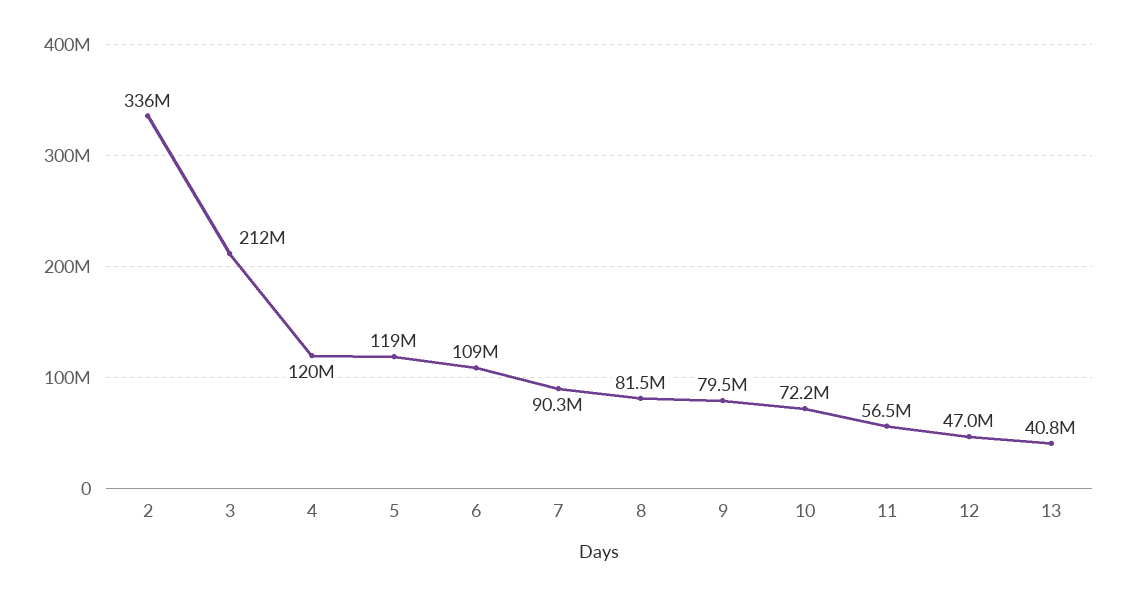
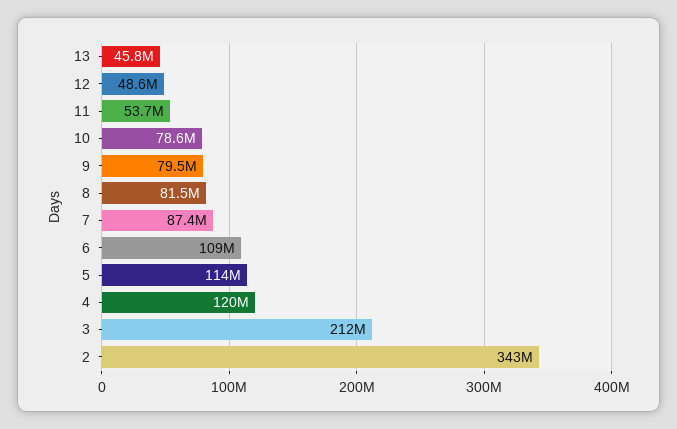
  {
-   "2": 336000000,
+   "2": 343000000,
    "3": 212000000,
    "4": 120000000,
-   "5": 119000000,
+   "5": 114000000,
    "6": 109000000,
-   "7": 90300000,
+   "7": 87400000,
    "8": 81500000,
    "9": 79500000,
-   "10": 72200000,
+   "10": 78600000,
-   "11": 56500000,
+   "11": 53700000,
-   "12": 47000000,
+   "12": 48600000,
-   "13": 40800000
+   "13": 45800000
  }

